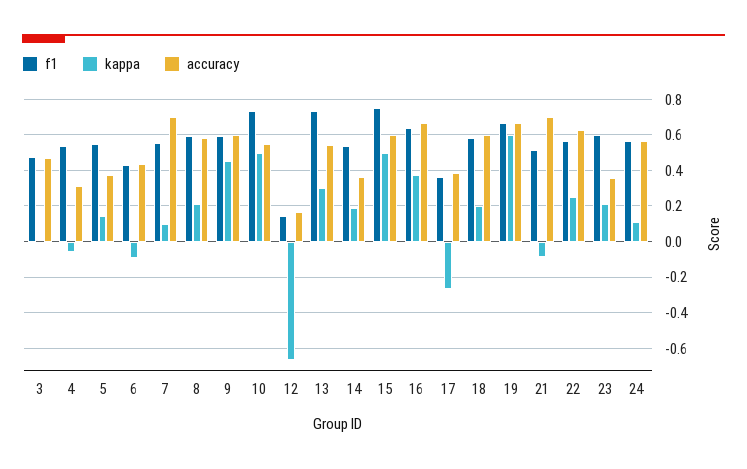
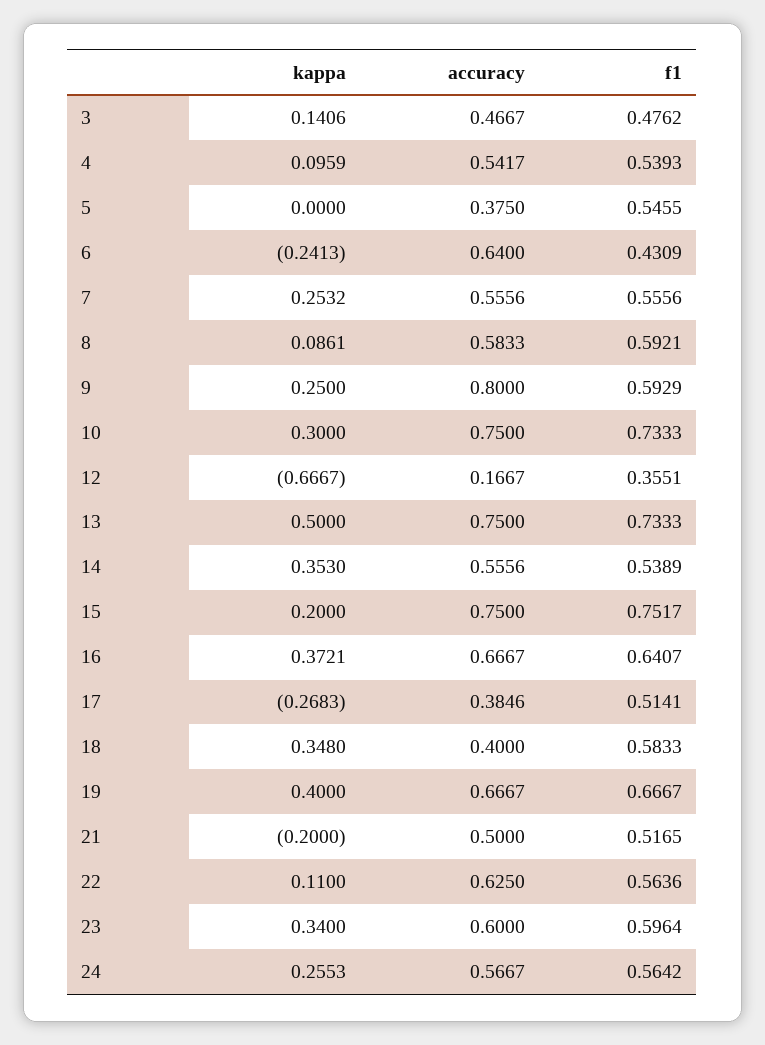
  {
    "f1": {
      "3": 0.4762,
      "4": 0.5393,
      "5": 0.5455,
      "6": 0.4309,
      "7": 0.5556,
      "8": 0.5921,
      "9": 0.5929,
      "10": 0.7333,
-     "12": 0.15,
+     "12": 0.3551,
      "13": 0.7333,
      "14": 0.5389,
      "15": 0.7517,
      "16": 0.6407,
-     "17": 0.35,
+     "17": 0.5141,
      "18": 0.5833,
      "19": 0.6667,
      "21": 0.5165,
      "22": 0.5636,
      "23": 0.5964,
      "24": 0.5642
    },
    "kappa": {
-     "3": 0,
+     "3": 0.1406,
-     "4": -0.05,
+     "4": 0.0959,
-     "5": 0.15,
+     "5": 0,
-     "6": -0.1,
+     "6": -0.2413,
-     "7": 0.1,
+     "7": 0.2532,
-     "8": 0.2,
+     "8": 0.0861,
-     "9": 0.45,
+     "9": 0.25,
-     "10": 0.5,
+     "10": 0.3,
      "12": -0.6667,
-     "13": 0.3,
+     "13": 0.5,
-     "14": 0.2,
+     "14": 0.353,
-     "15": 0.5,
+     "15": 0.2,
      "16": 0.3721,
      "17": -0.2683,
-     "18": 0.2,
+     "18": 0.348,
-     "19": 0.6,
+     "19": 0.4,
-     "21": -0.1,
+     "21": -0.2,
-     "22": 0.25,
+     "22": 0.11,
-     "23": 0.2,
+     "23": 0.34,
-     "24": 0.1
+     "24": 0.2553
    },
    "accuracy": {
      "3": 0.4667,
-     "4": 0.3,
+     "4": 0.5417,
      "5": 0.375,
-     "6": 0.45,
+     "6": 0.64,
-     "7": 0.7,
+     "7": 0.5556,
      "8": 0.5833,
-     "9": 0.6,
+     "9": 0.8,
-     "10": 0.55,
+     "10": 0.75,
      "12": 0.1667,
-     "13": 0.55,
+     "13": 0.75,
-     "14": 0.35,
+     "14": 0.5556,
-     "15": 0.6,
+     "15": 0.75,
      "16": 0.6667,
      "17": 0.3846,
-     "18": 0.6,
+     "18": 0.4,
      "19": 0.6667,
-     "21": 0.7,
+     "21": 0.5,
      "22": 0.625,
-     "23": 0.35,
+     "23": 0.6,
      "24": 0.5667
    }
  }

